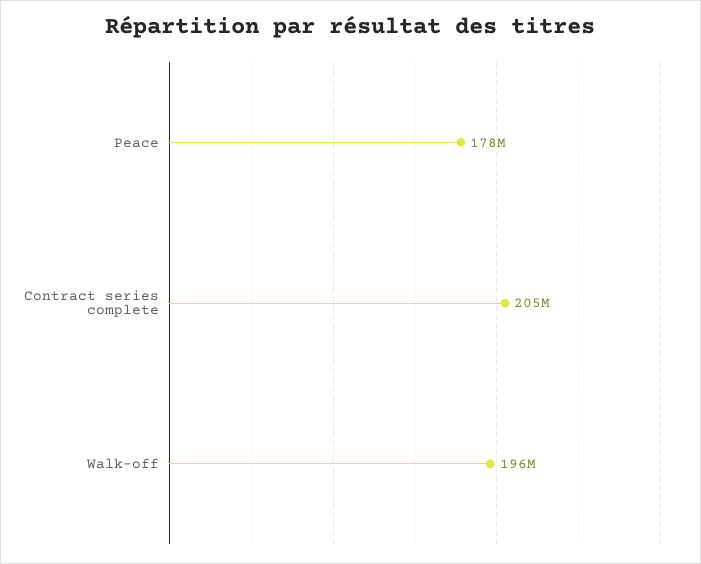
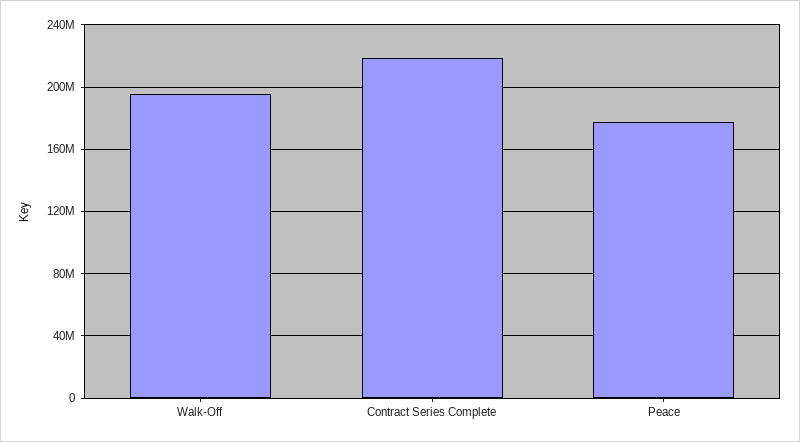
  {
    "Peace": 178000000,
-   "Contract series complete": 205000000,
+   "Contract series complete": 220000000,
    "Walk-off": 196000000
  }

